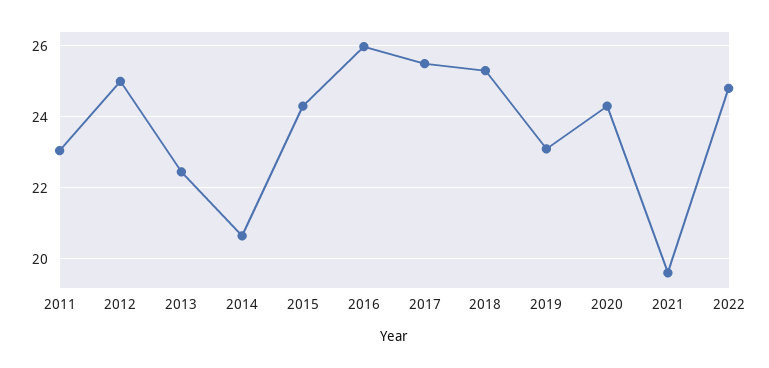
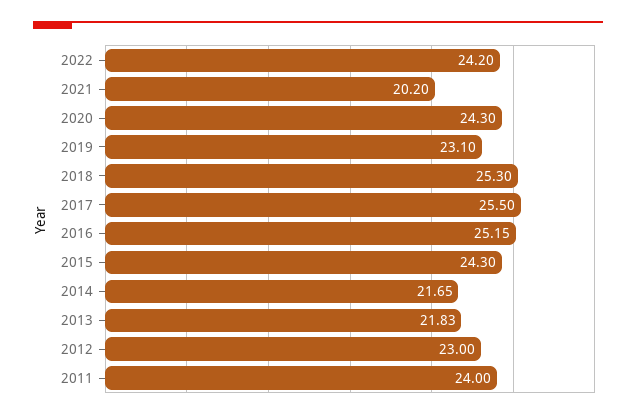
  {
-   "2011": 23,
+   "2011": 24,
-   "2012": 25,
+   "2012": 23,
-   "2013": 22.4,
+   "2013": 21.83,
-   "2014": 20.6,
+   "2014": 21.65,
    "2015": 24.3,
-   "2016": 26,
+   "2016": 25.15,
    "2017": 25.5,
    "2018": 25.3,
    "2019": 23.1,
    "2020": 24.3,
-   "2021": 19.6,
+   "2021": 20.2,
-   "2022": 24.8
+   "2022": 24.2
  }

